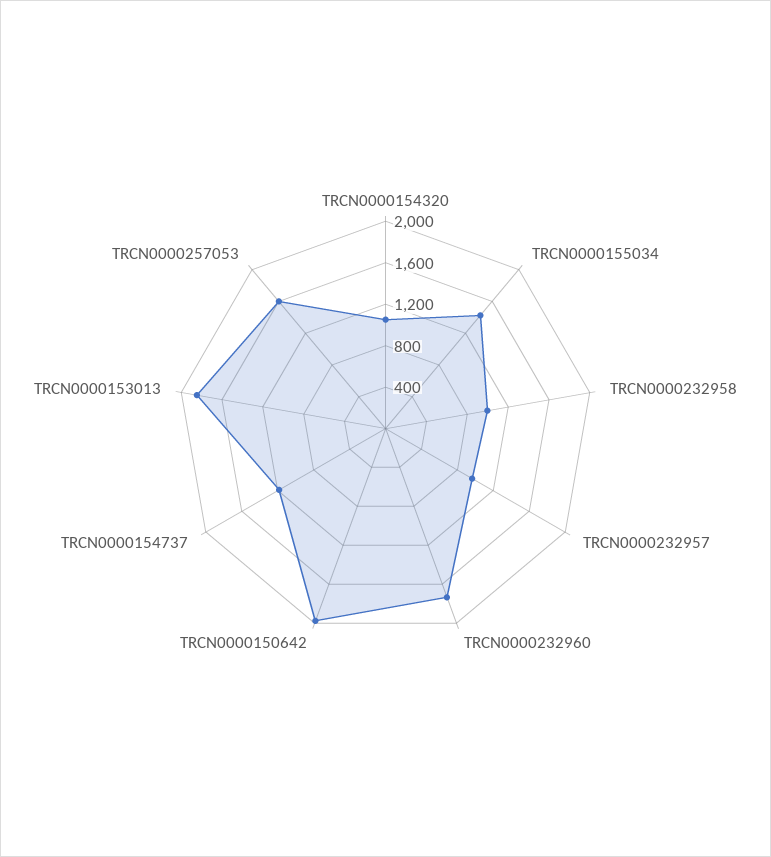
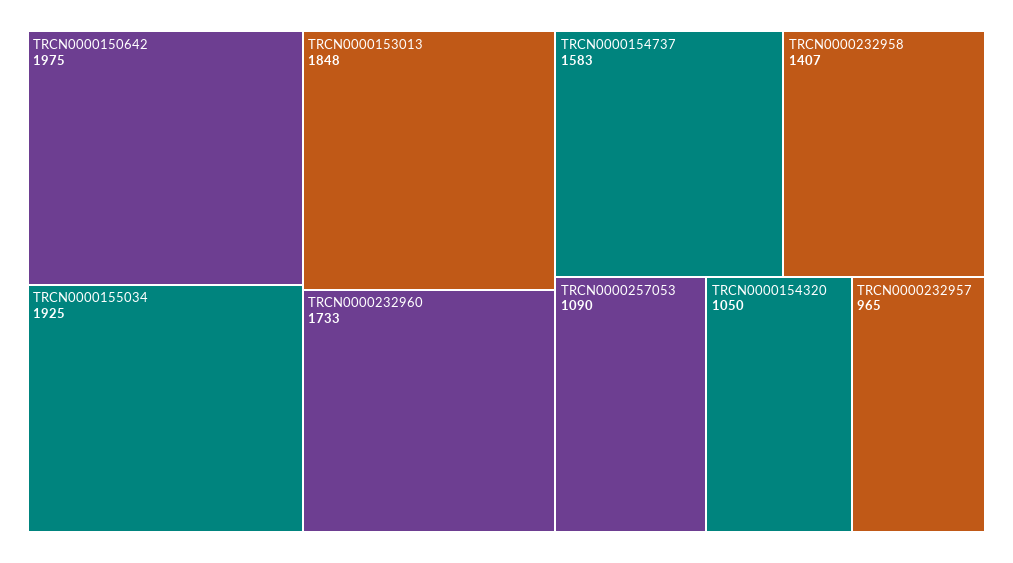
  {
    "TRCN0000154320": 1050,
-   "TRCN0000155034": 1400,
+   "TRCN0000155034": 1925,
-   "TRCN0000232958": 1000,
+   "TRCN0000232958": 1407,
    "TRCN0000232957": 965,
    "TRCN0000232960": 1733,
    "TRCN0000150642": 1975,
-   "TRCN0000154737": 1200,
+   "TRCN0000154737": 1583,
    "TRCN0000153013": 1848,
-   "TRCN0000257053": 1600
+   "TRCN0000257053": 1090
  }

